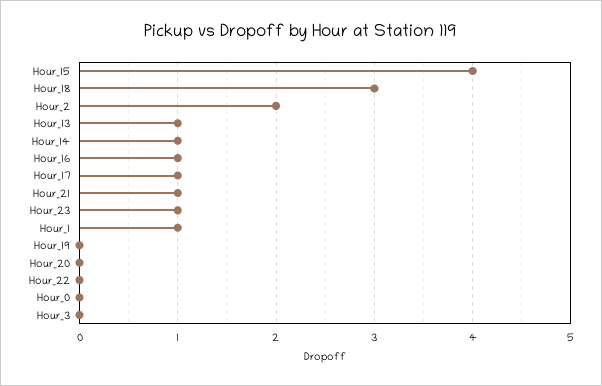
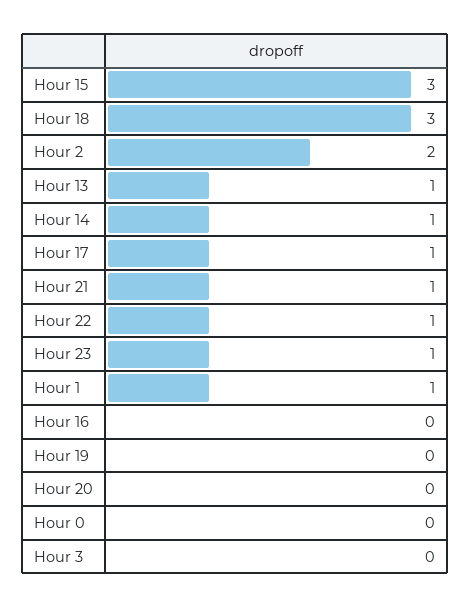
  {
-   "Hour_15": 4,
+   "Hour_15": 3,
    "Hour_18": 3,
    "Hour_2": 2,
    "Hour_13": 1,
    "Hour_14": 1,
-   "Hour_16": 1,
+   "Hour_16": 0,
    "Hour_17": 1,
    "Hour_21": 1,
    "Hour_23": 1,
    "Hour_1": 1,
    "Hour_19": 0,
    "Hour_20": 0,
-   "Hour_22": 0,
+   "Hour_22": 1,
    "Hour_0": 0,
    "Hour_3": 0
  }

